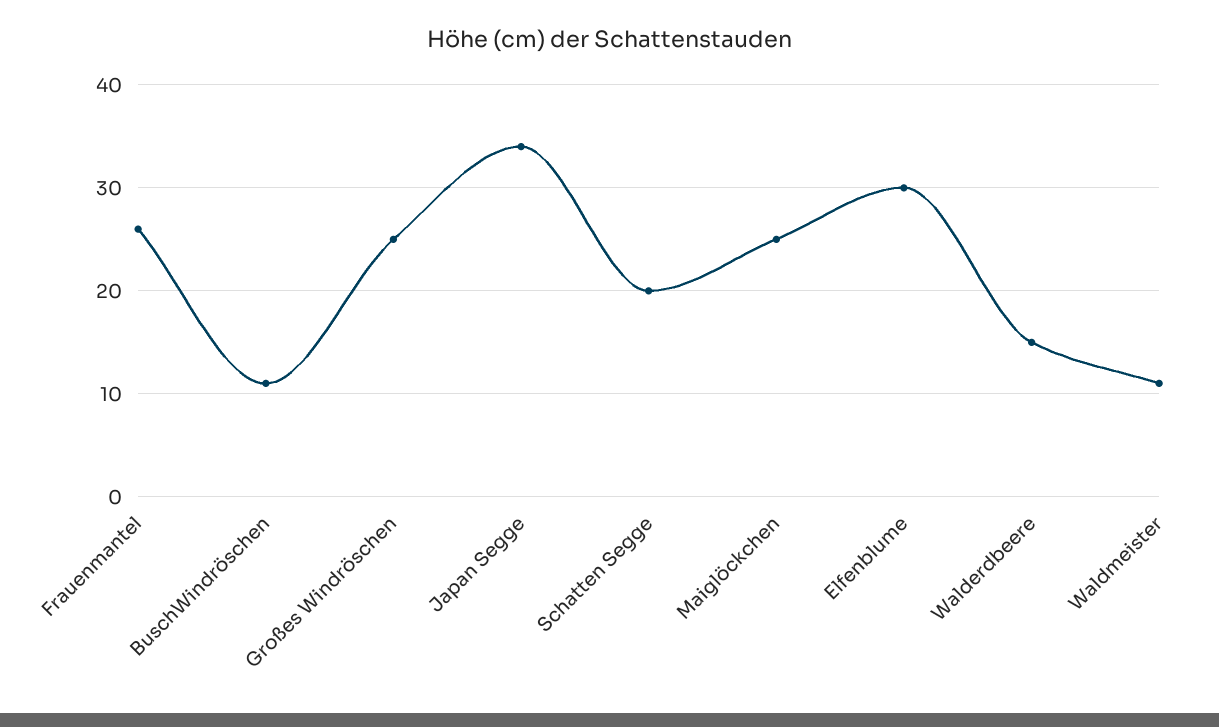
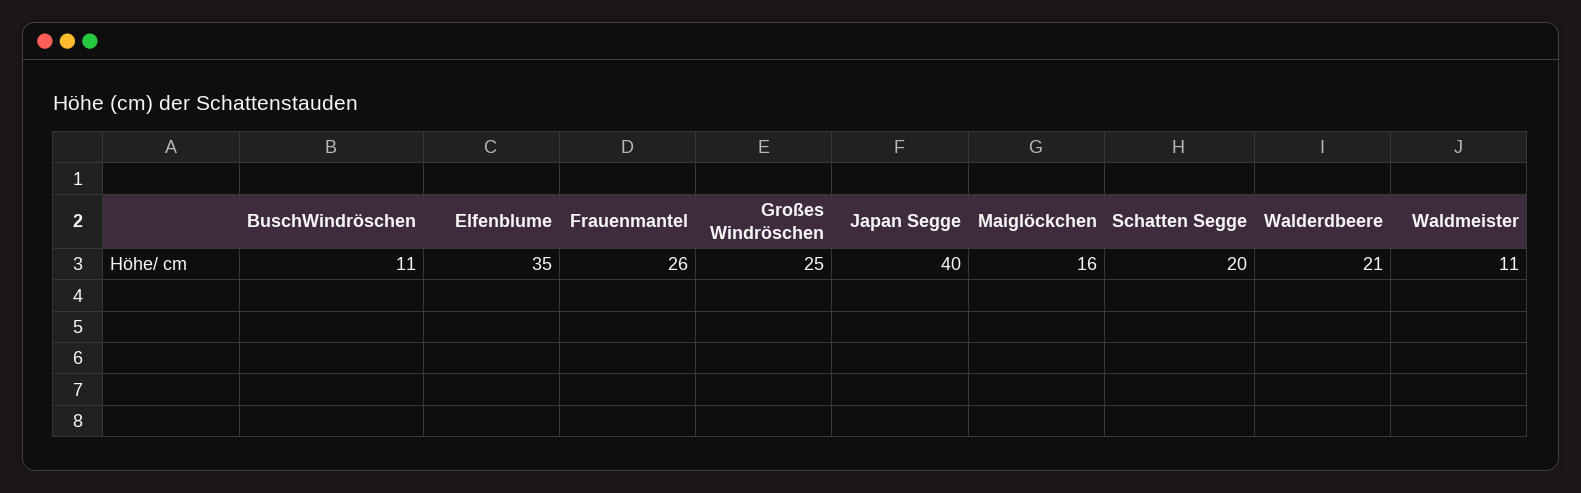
  {
    "Frauenmantel": 26,
    "BuschWindröschen": 11,
    "Großes Windröschen": 25,
-   "Japan Segge": 34,
+   "Japan Segge": 40,
    "Schatten Segge": 20,
-   "Maiglöckchen": 25,
+   "Maiglöckchen": 16,
-   "Elfenblume": 30,
+   "Elfenblume": 35,
-   "Walderdbeere": 15,
+   "Walderdbeere": 21,
    "Waldmeister": 11
  }

